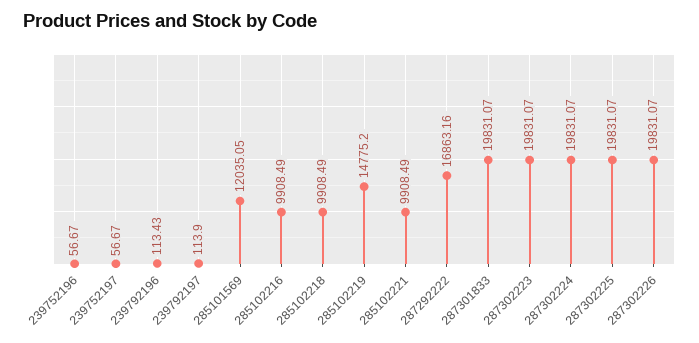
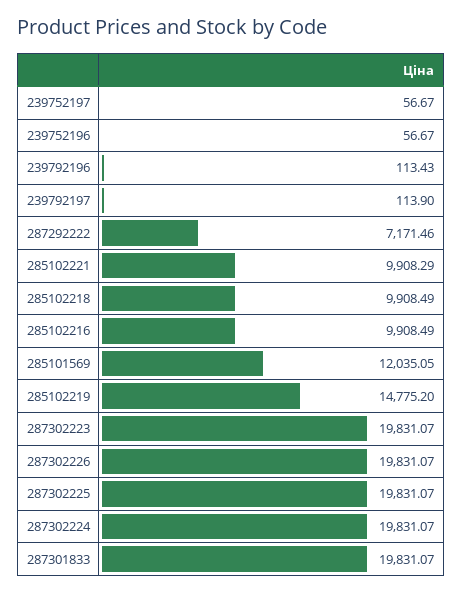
  {
    "239752196": 56.67,
    "239752197": 56.67,
    "239792196": 113.43,
    "239792197": 113.9,
    "285101569": 12035.05,
    "285102216": 9908.49,
    "285102218": 9908.49,
    "285102219": 14775.2,
-   "285102221": 9908.49,
+   "285102221": 9908.29,
-   "287292222": 16863.16,
+   "287292222": 7171.46,
    "287301833": 19831.07,
    "287302223": 19831.07,
    "287302224": 19831.07,
    "287302225": 19831.07,
    "287302226": 19831.07
  }

